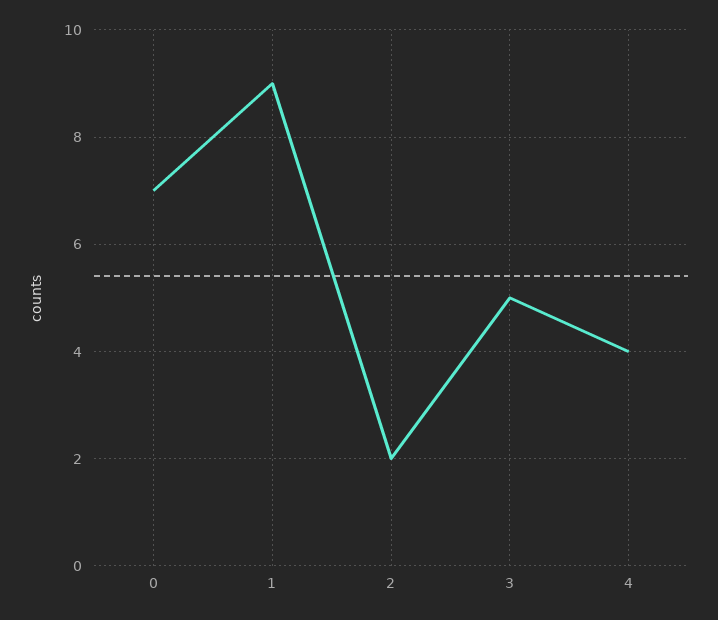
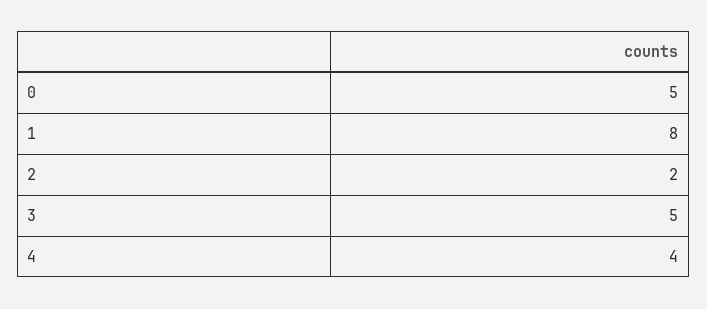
  {
-   "0": 7,
+   "0": 5,
-   "1": 9,
+   "1": 8,
    "2": 2,
    "3": 5,
    "4": 4
  }

